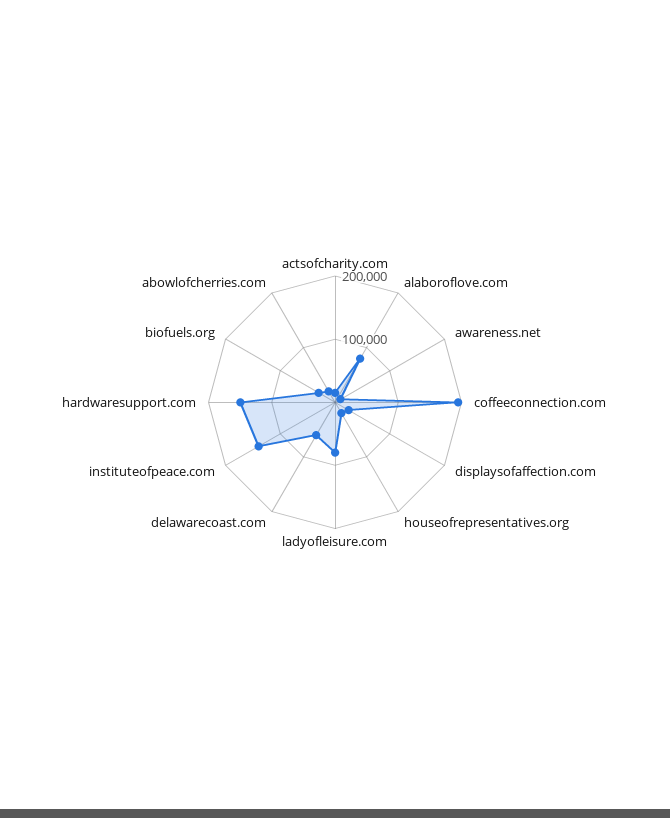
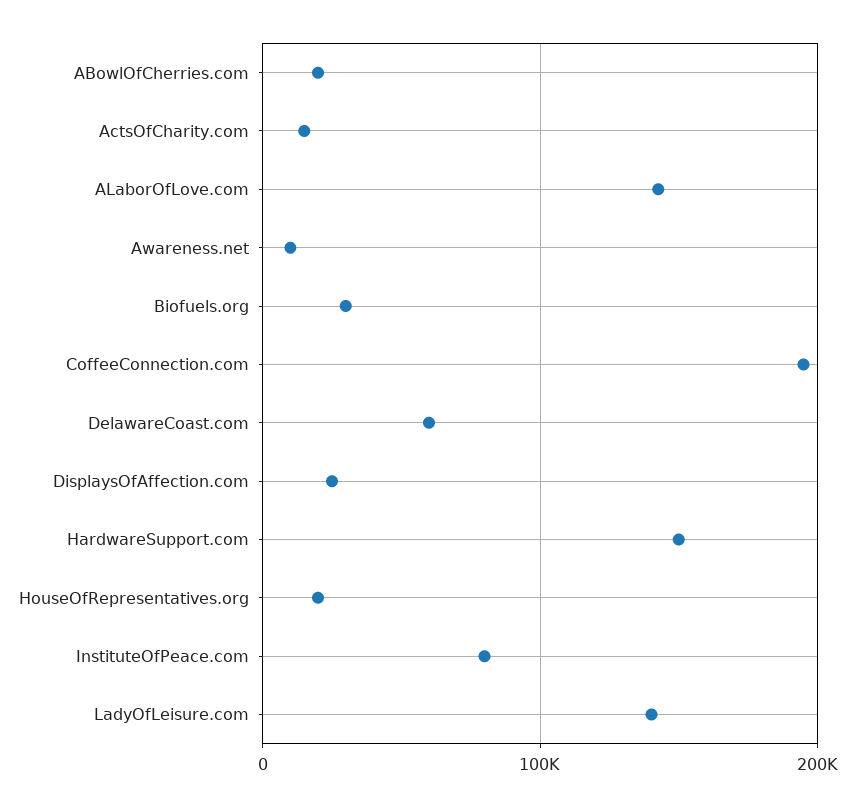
  {
    "actsofcharity.com": 10000,
-   "alaboroflove.com": 80000,
+   "alaboroflove.com": 140000,
    "awareness.net": 10000,
    "coffeeconnection.com": 190000,
    "displaysofaffection.com": 20000,
    "houseofrepresentatives.org": 20000,
-   "ladyofleisure.com": 80000,
+   "ladyofleisure.com": 140000,
    "delawarecoast.com": 60000,
-   "instituteofpeace.com": 140000,
+   "instituteofpeace.com": 80000,
    "hardwaresupport.com": 150000,
    "biofuels.org": 30000,
    "abowlofcherries.com": 20000
  }

